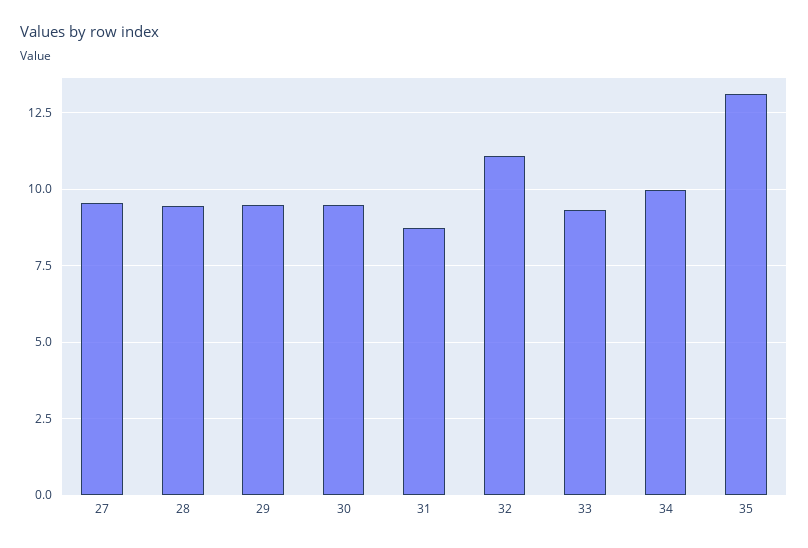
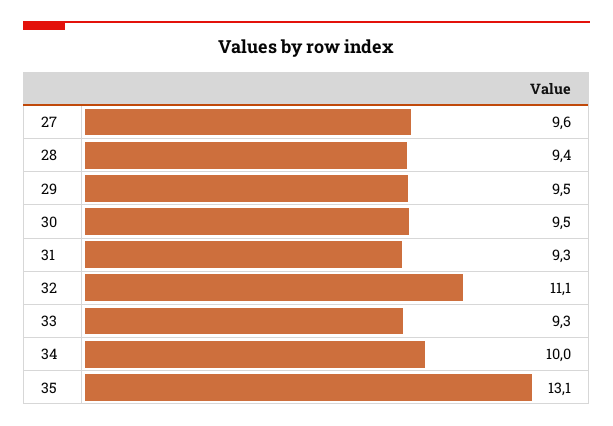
  {
    "27": 9.6,
    "28": 9.4,
    "29": 9.5,
    "30": 9.5,
-   "31": 8.75,
+   "31": 9.3,
    "32": 11.1,
    "33": 9.3,
    "34": 10,
    "35": 13.1
  }

